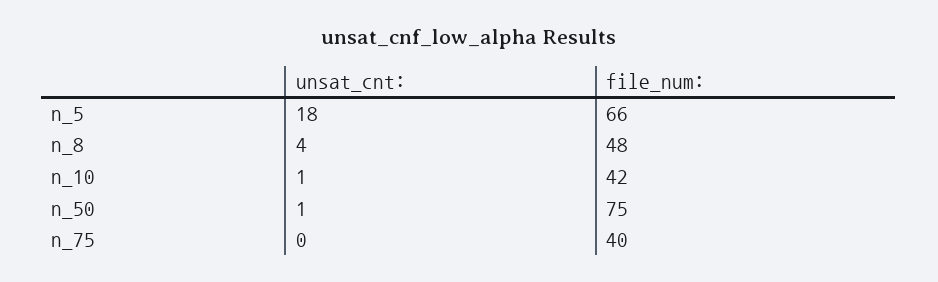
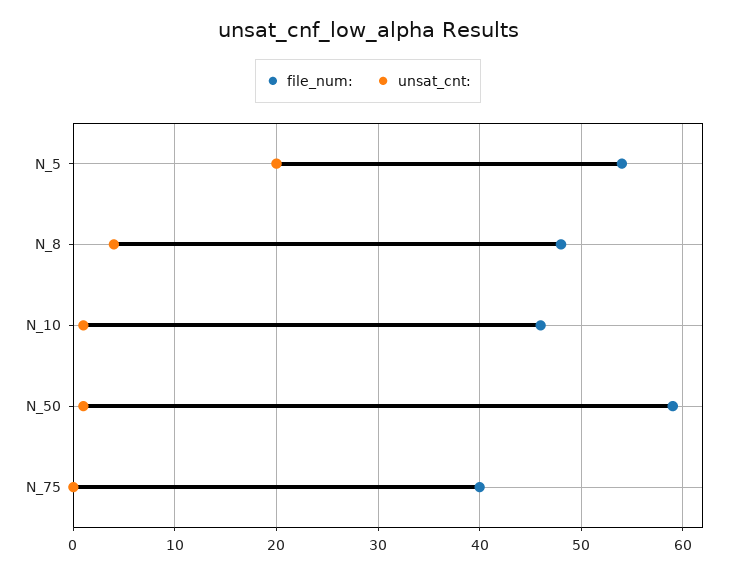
  {
    "unsat_cnt:": {
-     "n_5": 18,
+     "n_5": 20,
      "n_8": 4,
      "n_10": 1,
      "n_50": 1,
      "n_75": 0
    },
    "file_num:": {
-     "n_5": 66,
+     "n_5": 54,
      "n_8": 48,
-     "n_10": 42,
+     "n_10": 46,
-     "n_50": 75,
+     "n_50": 59,
      "n_75": 40
    }
  }

